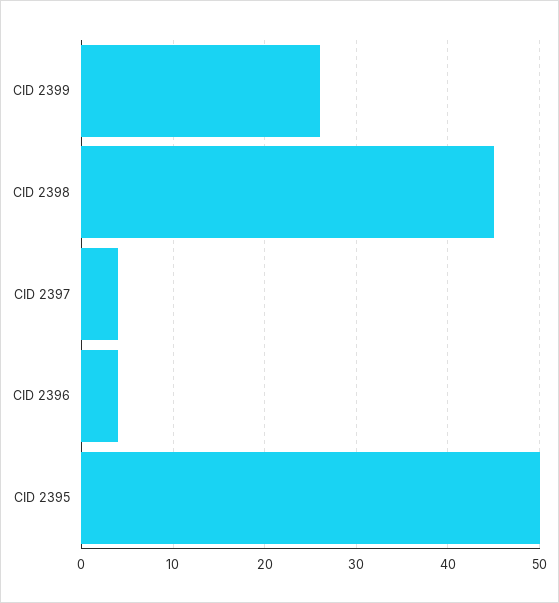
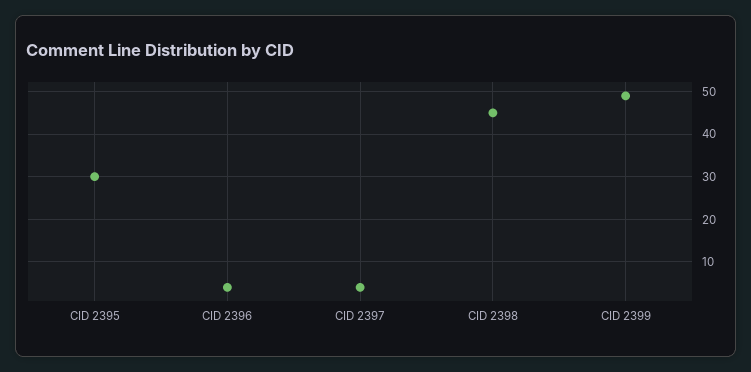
  {
-   "CID 2399": 26,
+   "CID 2399": 50,
    "CID 2398": 45,
    "CID 2397": 4,
    "CID 2396": 4,
-   "CID 2395": 50
+   "CID 2395": 30
  }

